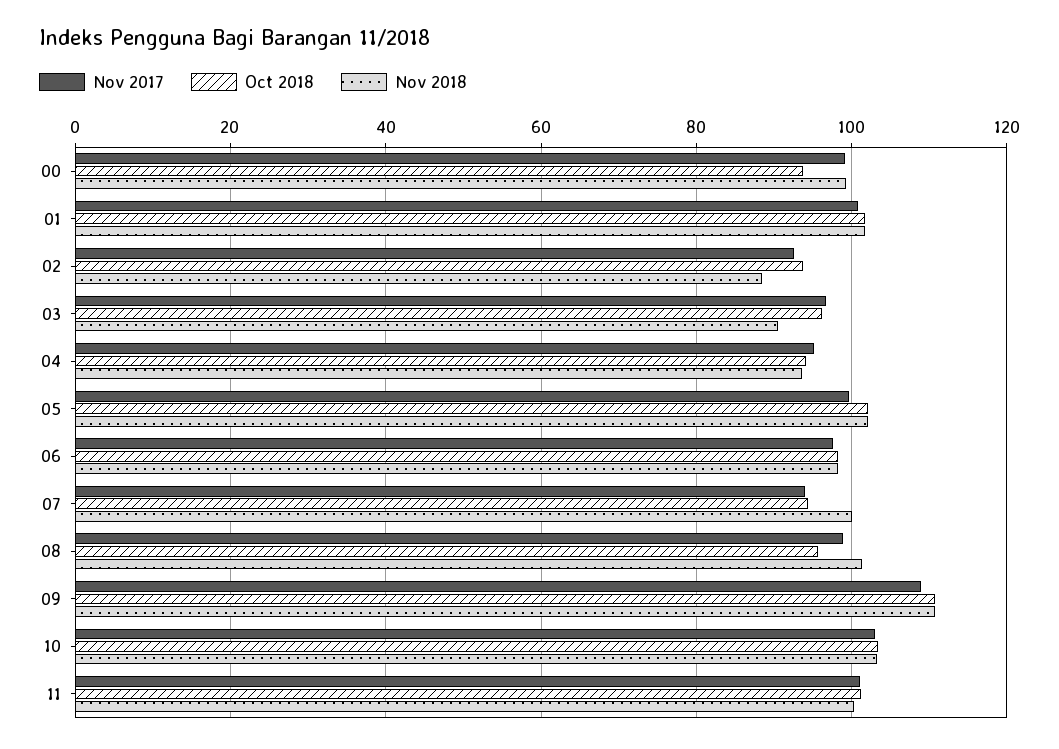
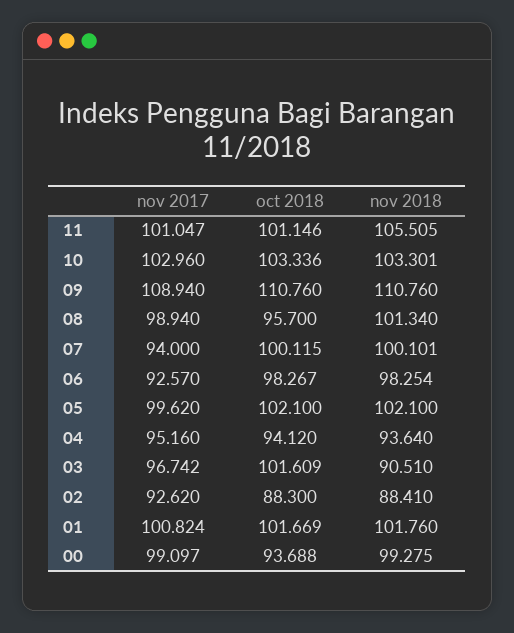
  {
    "Nov 2017": {
      "00": 99.097,
      "01": 100.824,
      "02": 92.62,
      "03": 96.742,
      "04": 95.16,
      "05": 99.62,
-     "06": 98,
+     "06": 92.57,
      "07": 94,
      "08": 98.94,
      "09": 108.94,
      "10": 102.96,
      "11": 101.047
    },
    "Oct 2018": {
      "00": 93.688,
      "01": 101.669,
-     "02": 94,
+     "02": 88.3,
-     "03": 96,
+     "03": 101.609,
      "04": 94.12,
      "05": 102.1,
      "06": 98.267,
-     "07": 94,
+     "07": 100.115,
      "08": 95.7,
      "09": 110.76,
      "10": 103.336,
      "11": 101.146
    },
    "Nov 2018": {
      "00": 99.275,
      "01": 101.76,
      "02": 88.41,
      "03": 90.51,
      "04": 93.64,
      "05": 102.1,
      "06": 98.254,
      "07": 100.101,
      "08": 101.34,
      "09": 110.76,
      "10": 103.301,
-     "11": 100
+     "11": 105.505
    }
  }

